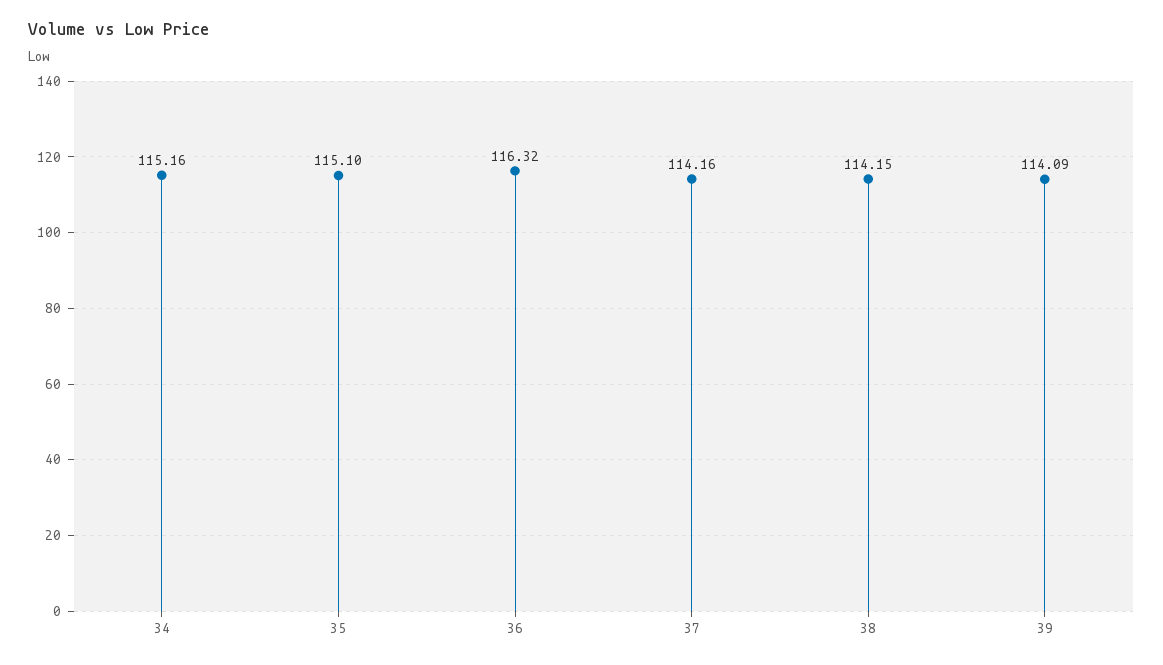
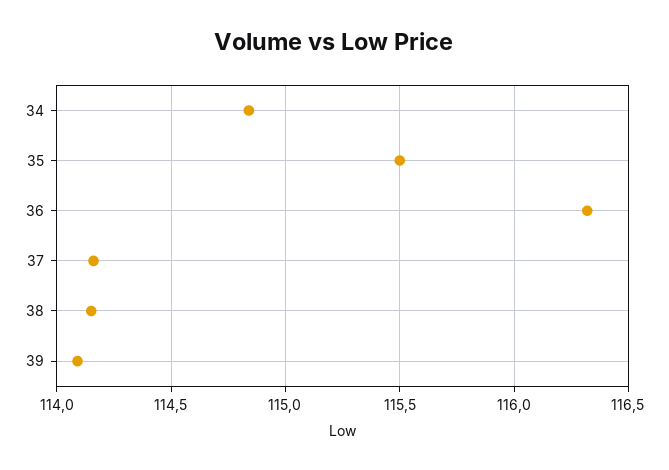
  {
-   "34": 115.16,
+   "34": 114.85,
-   "35": 115.1,
+   "35": 115.5,
    "36": 116.32,
    "37": 114.16,
    "38": 114.15,
    "39": 114.09
  }

